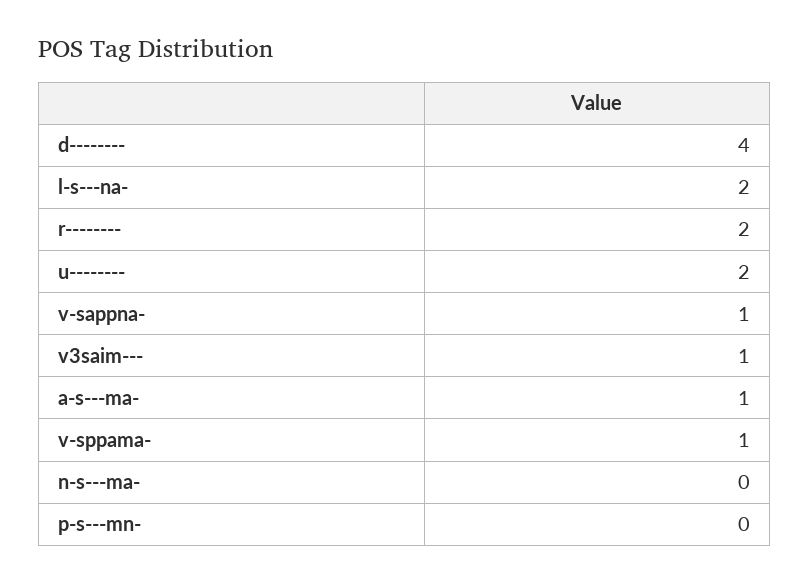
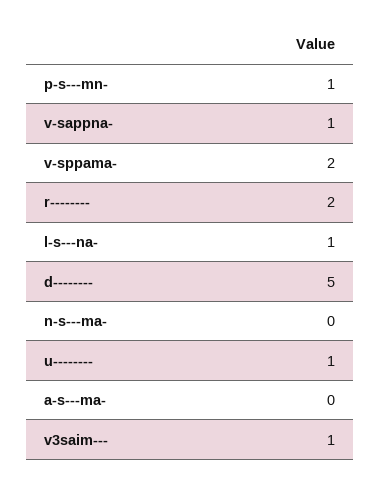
  {
-   "d--------": 4,
+   "d--------": 5,
-   "l-s---na-": 2,
+   "l-s---na-": 1,
    "r--------": 2,
-   "u--------": 2,
+   "u--------": 1,
    "v-sappna-": 1,
    "v3saim---": 1,
-   "a-s---ma-": 1,
+   "a-s---ma-": 0,
-   "v-sppama-": 1,
+   "v-sppama-": 2,
    "n-s---ma-": 0,
-   "p-s---mn-": 0
+   "p-s---mn-": 1
  }

